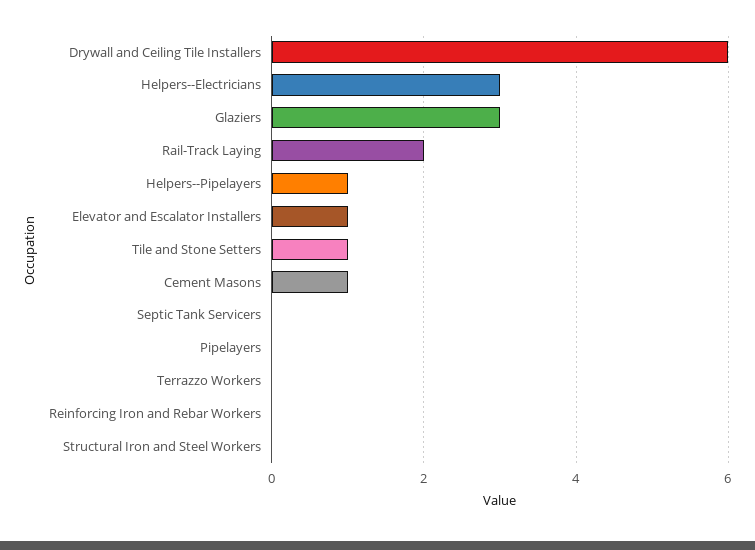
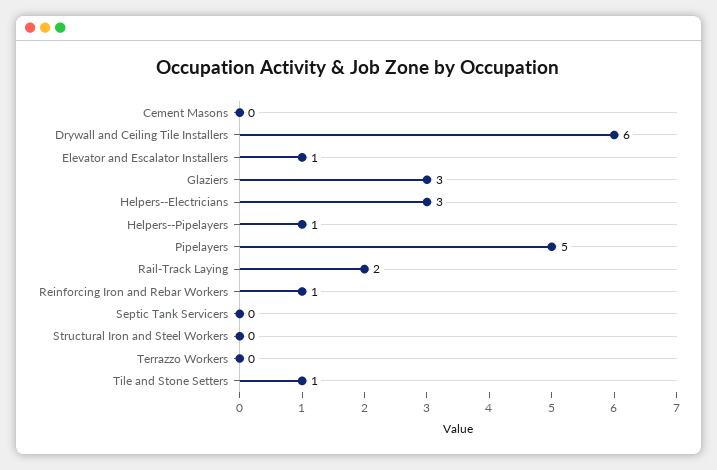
  {
    "Drywall and Ceiling Tile Installers": 6,
    "Helpers--Electricians": 3,
    "Glaziers": 3,
    "Rail-Track Laying": 2,
    "Helpers--Pipelayers": 1,
    "Elevator and Escalator Installers": 1,
    "Tile and Stone Setters": 1,
-   "Cement Masons": 1,
+   "Cement Masons": 0,
    "Septic Tank Servicers": 0,
-   "Pipelayers": 0,
+   "Pipelayers": 5,
    "Terrazzo Workers": 0,
-   "Reinforcing Iron and Rebar Workers": 0,
+   "Reinforcing Iron and Rebar Workers": 1,
    "Structural Iron and Steel Workers": 0
  }

